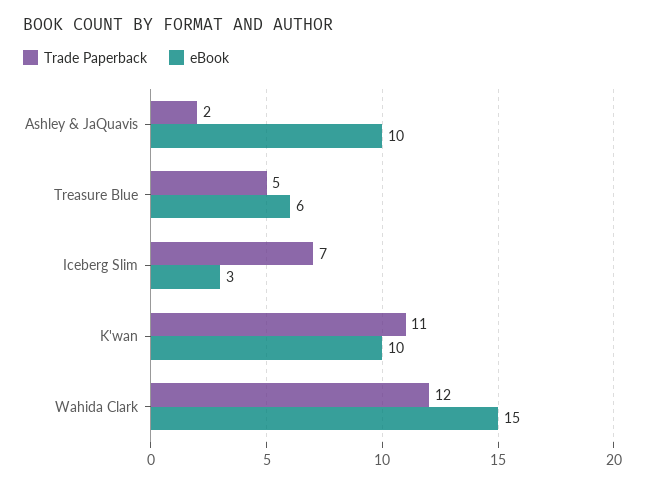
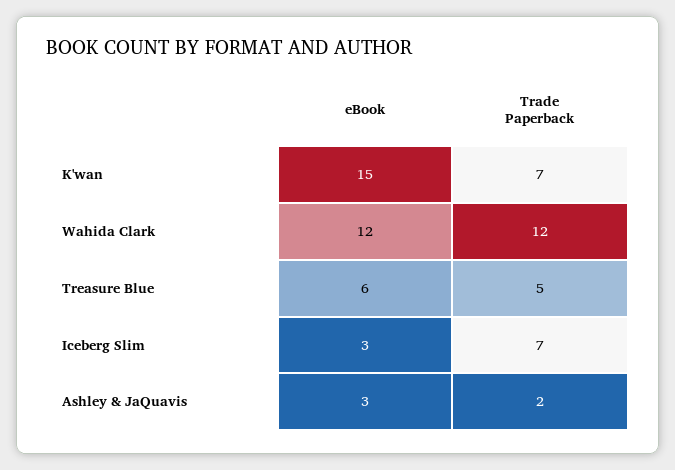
  {
    "Trade Paperback": {
      "Ashley & JaQuavis": 2,
      "Treasure Blue": 5,
      "Iceberg Slim": 7,
-     "K'wan": 11,
+     "K'wan": 7,
      "Wahida Clark": 12
    },
    "eBook": {
-     "Ashley & JaQuavis": 10,
+     "Ashley & JaQuavis": 3,
      "Treasure Blue": 6,
      "Iceberg Slim": 3,
-     "K'wan": 10,
+     "K'wan": 15,
-     "Wahida Clark": 15
+     "Wahida Clark": 12
    }
  }

